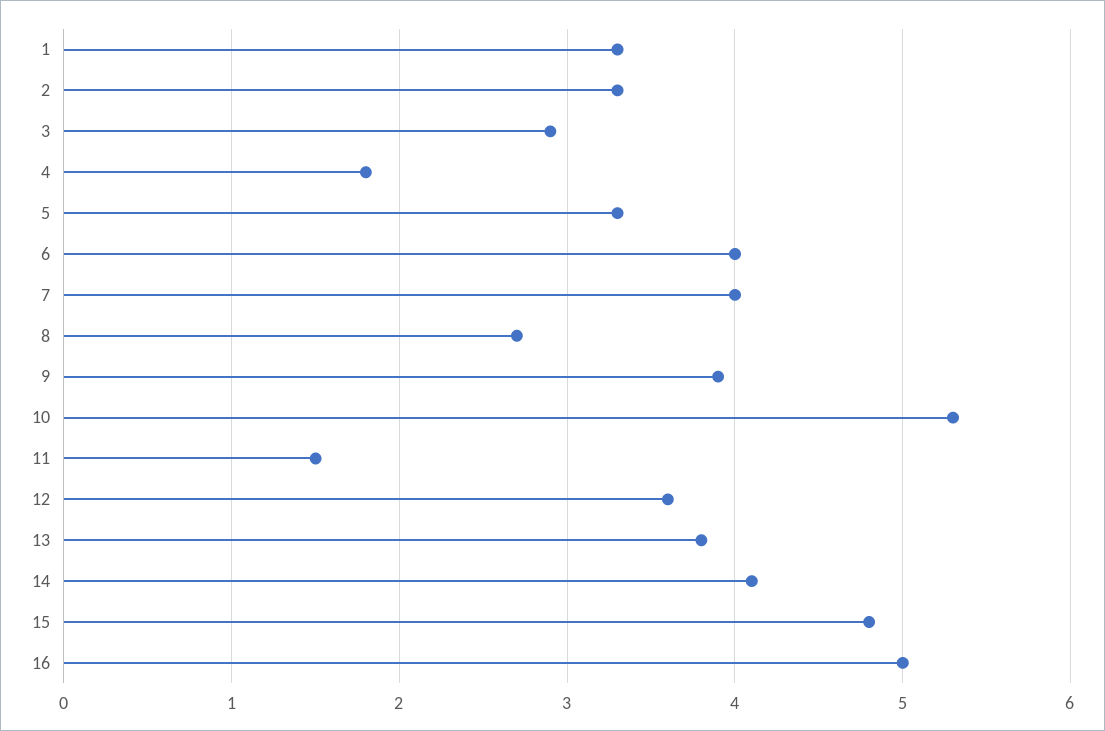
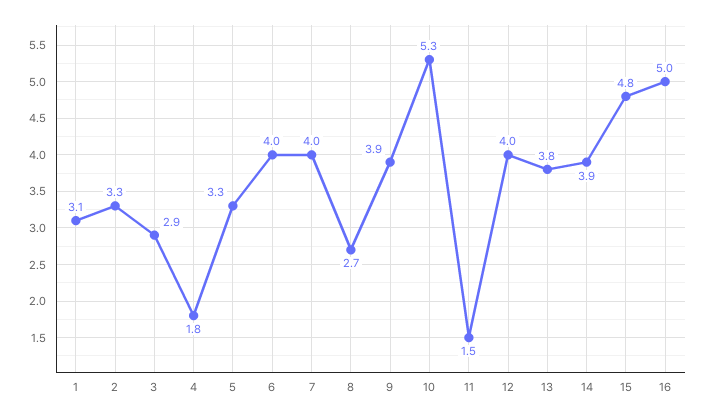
  {
-   "1": 3.3,
+   "1": 3.1,
    "2": 3.3,
    "3": 2.9,
    "4": 1.8,
    "5": 3.3,
    "6": 4,
    "7": 4,
    "8": 2.7,
    "9": 3.9,
    "10": 5.3,
    "11": 1.5,
-   "12": 3.6,
+   "12": 4,
    "13": 3.8,
-   "14": 4.1,
+   "14": 3.9,
    "15": 4.8,
    "16": 5
  }

